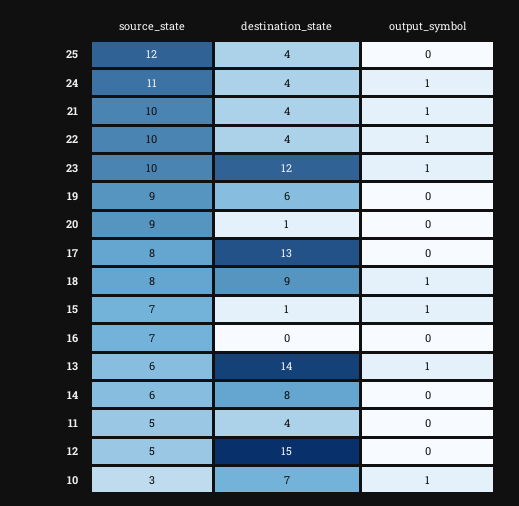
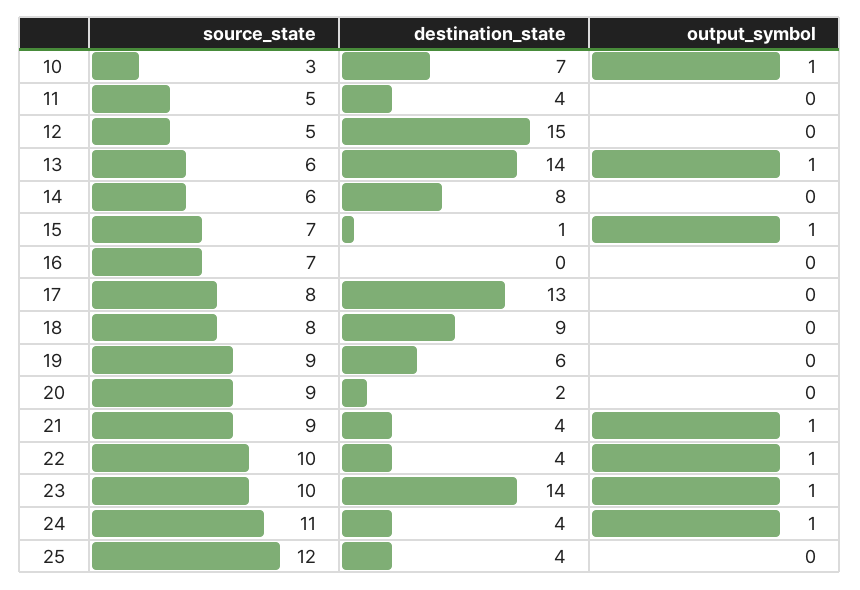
  {
    "source_state": {
      "25": 12,
      "24": 11,
-     "21": 10,
+     "21": 9,
      "22": 10,
      "23": 10,
      "19": 9,
      "20": 9,
      "17": 8,
      "18": 8,
      "15": 7,
      "16": 7,
      "13": 6,
      "14": 6,
      "11": 5,
      "12": 5,
      "10": 3
    },
    "destination_state": {
      "25": 4,
      "24": 4,
      "21": 4,
      "22": 4,
-     "23": 12,
+     "23": 14,
      "19": 6,
-     "20": 1,
+     "20": 2,
      "17": 13,
      "18": 9,
      "15": 1,
      "16": 0,
      "13": 14,
      "14": 8,
      "11": 4,
      "12": 15,
      "10": 7
    },
    "output_symbol": {
      "25": 0,
      "24": 1,
      "21": 1,
      "22": 1,
      "23": 1,
      "19": 0,
      "20": 0,
      "17": 0,
-     "18": 1,
+     "18": 0,
      "15": 1,
      "16": 0,
      "13": 1,
      "14": 0,
      "11": 0,
      "12": 0,
      "10": 1
    }
  }

